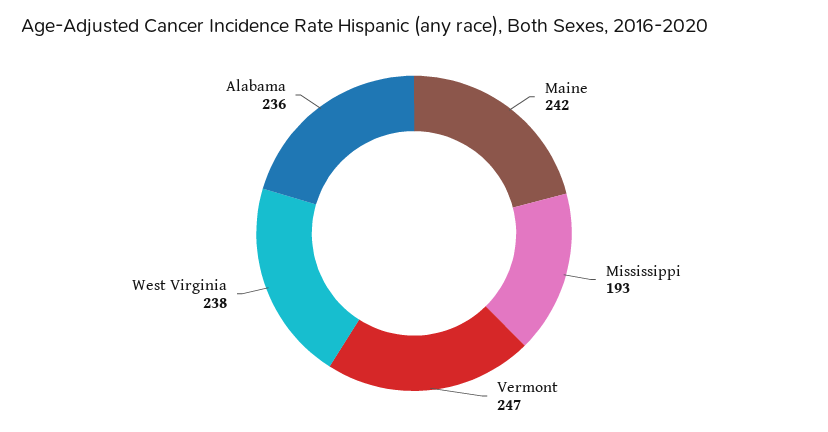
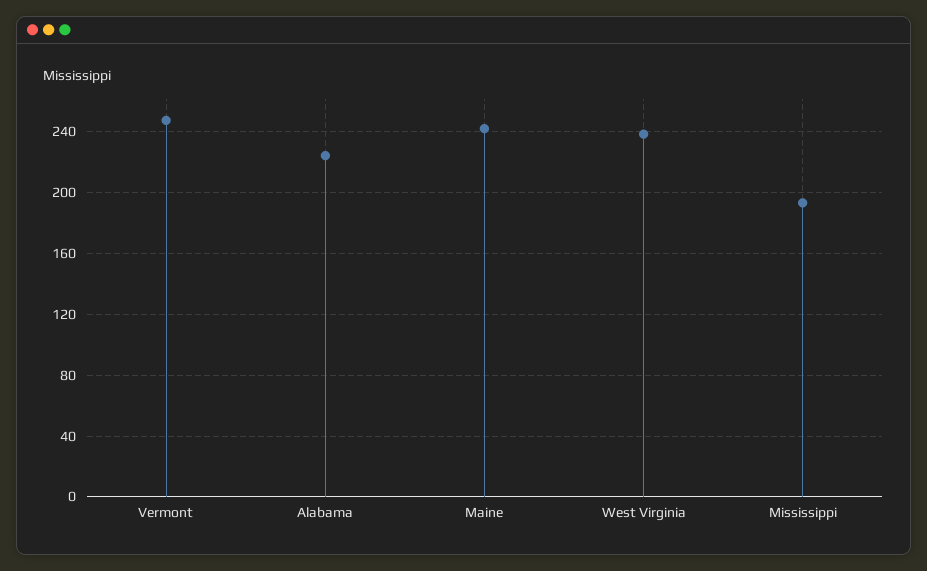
  {
    "Maine": 242,
    "Mississippi": 193,
    "Vermont": 247,
    "West Virginia": 238,
-   "Alabama": 236
+   "Alabama": 225
  }

